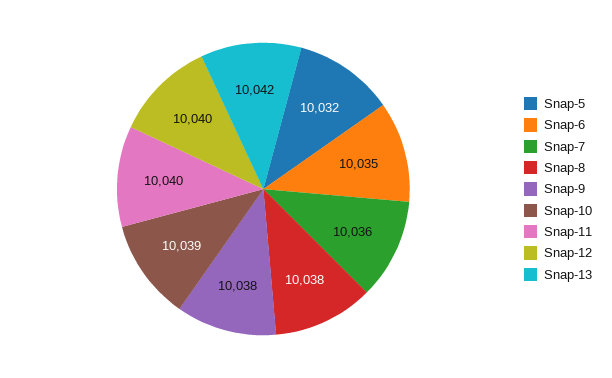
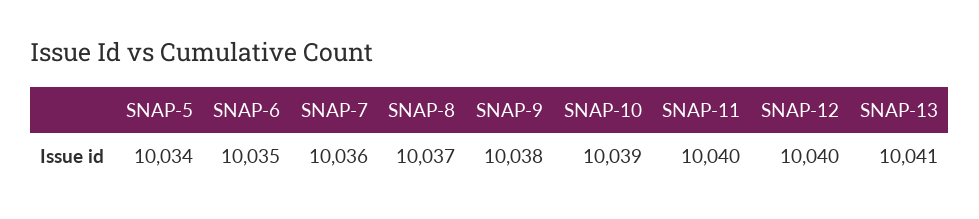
  {
-   "Snap-5": 10032,
+   "Snap-5": 10034,
    "Snap-6": 10035,
    "Snap-7": 10036,
-   "Snap-8": 10038,
+   "Snap-8": 10037,
    "Snap-9": 10038,
    "Snap-10": 10039,
    "Snap-11": 10040,
    "Snap-12": 10040,
-   "Snap-13": 10042
+   "Snap-13": 10041
  }

